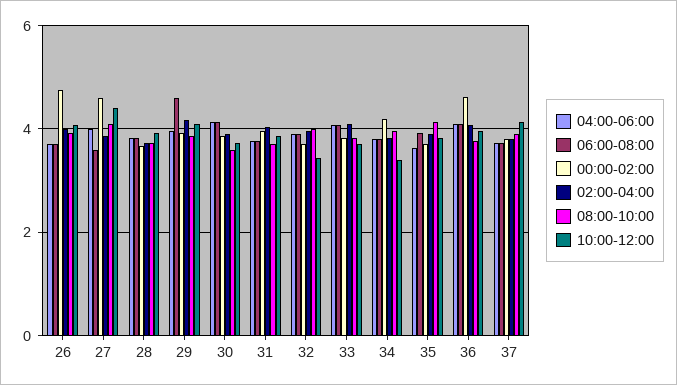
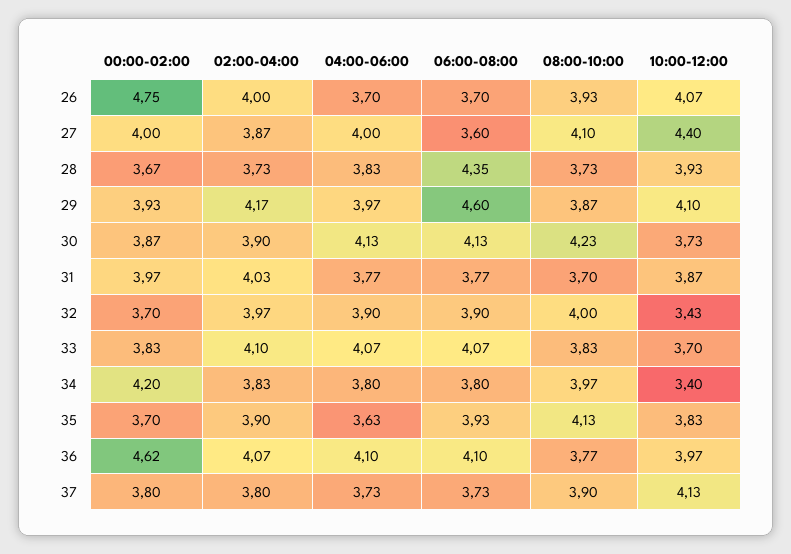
  {
    "04:00-06:00": {
      "26": 3.7,
      "27": 4,
      "28": 3.83,
      "29": 3.97,
      "30": 4.13,
      "31": 3.77,
      "32": 3.9,
      "33": 4.07,
      "34": 3.8,
      "35": 3.63,
      "36": 4.1,
      "37": 3.73
    },
    "06:00-08:00": {
      "26": 3.7,
      "27": 3.6,
-     "28": 3.8,
+     "28": 4.35,
      "29": 4.6,
      "30": 4.13,
      "31": 3.77,
      "32": 3.9,
      "33": 4.07,
      "34": 3.8,
      "35": 3.93,
      "36": 4.1,
      "37": 3.73
    },
    "00:00-02:00": {
      "26": 4.75,
-     "27": 4.6,
+     "27": 4,
      "28": 3.67,
      "29": 3.93,
      "30": 3.87,
      "31": 3.97,
      "32": 3.7,
      "33": 3.83,
      "34": 4.2,
      "35": 3.7,
      "36": 4.62,
      "37": 3.8
    },
    "02:00-04:00": {
      "26": 4,
      "27": 3.87,
      "28": 3.73,
      "29": 4.17,
      "30": 3.9,
      "31": 4.03,
      "32": 3.97,
      "33": 4.1,
      "34": 3.83,
      "35": 3.9,
      "36": 4.07,
      "37": 3.8
    },
    "08:00-10:00": {
      "26": 3.93,
      "27": 4.1,
      "28": 3.73,
      "29": 3.87,
-     "30": 3.6,
+     "30": 4.23,
      "31": 3.7,
      "32": 4,
      "33": 3.83,
      "34": 3.97,
      "35": 4.13,
      "36": 3.77,
      "37": 3.9
    },
    "10:00-12:00": {
      "26": 4.07,
      "27": 4.4,
      "28": 3.93,
      "29": 4.1,
      "30": 3.73,
      "31": 3.87,
      "32": 3.43,
      "33": 3.7,
      "34": 3.4,
      "35": 3.83,
      "36": 3.97,
      "37": 4.13
    }
  }

